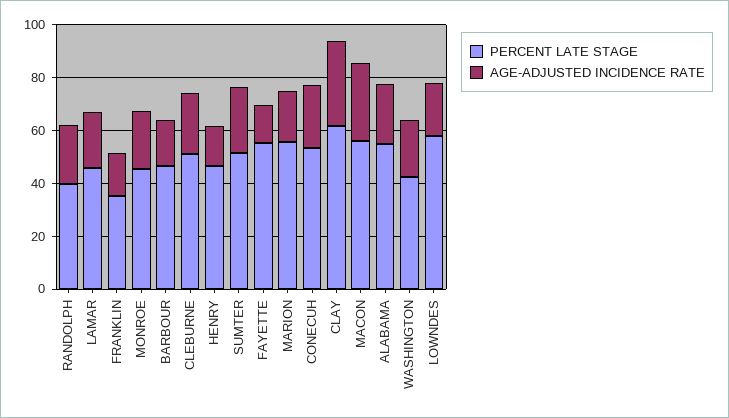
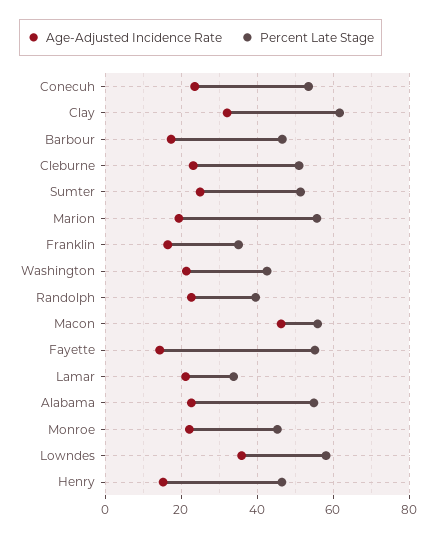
  {
    "PERCENT LATE STAGE": {
      "RANDOLPH": 40,
-     "LAMAR": 45,
+     "LAMAR": 34,
      "FRANKLIN": 36,
      "MONROE": 46,
      "BARBOUR": 46,
      "CLEBURNE": 52,
      "HENRY": 46,
      "SUMTER": 52,
      "FAYETTE": 56,
      "MARION": 56,
      "CONECUH": 54,
      "CLAY": 62,
      "MACON": 56,
      "ALABAMA": 54,
      "WASHINGTON": 42,
      "LOWNDES": 58
    },
    "AGE-ADJUSTED INCIDENCE RATE": {
      "RANDOLPH": 22,
      "LAMAR": 22,
      "FRANKLIN": 16,
      "MONROE": 22,
      "BARBOUR": 18,
      "CLEBURNE": 24,
      "HENRY": 16,
      "SUMTER": 26,
      "FAYETTE": 14,
      "MARION": 20,
      "CONECUH": 24,
      "CLAY": 32,
-     "MACON": 30,
+     "MACON": 46,
      "ALABAMA": 22,
      "WASHINGTON": 22,
-     "LOWNDES": 20
+     "LOWNDES": 36
    }
  }

